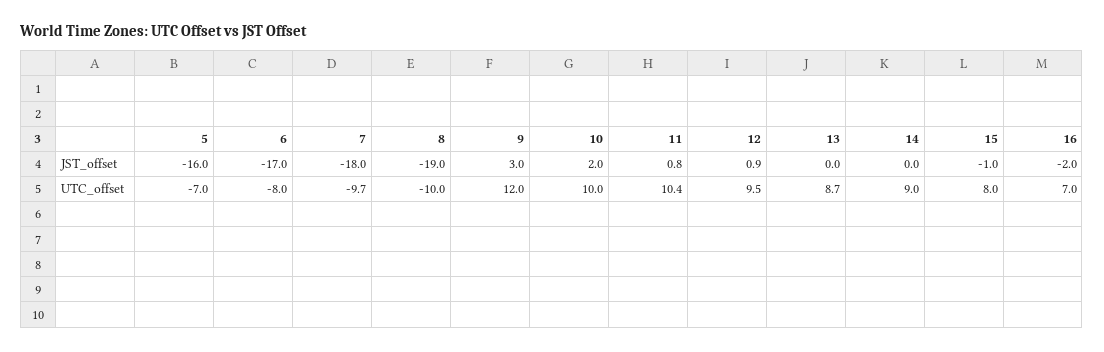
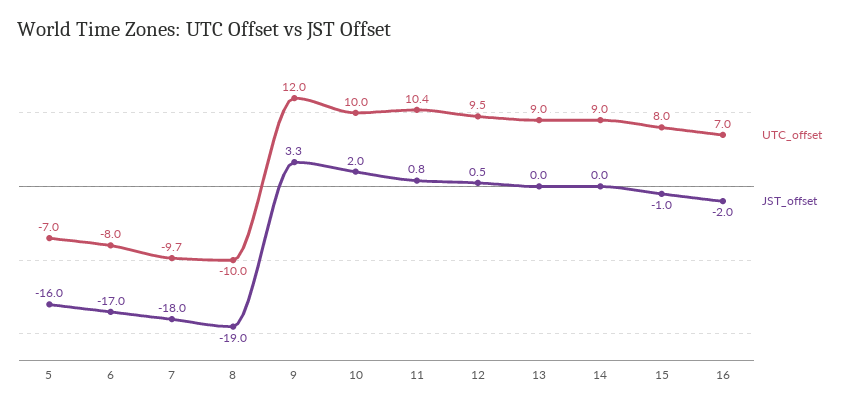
  {
    "JST_offset": {
      "5": -16,
      "6": -17,
      "7": -18,
      "8": -19,
-     "9": 3,
+     "9": 3.3,
      "10": 2,
      "11": 0.8,
-     "12": 0.9,
+     "12": 0.5,
      "13": 0,
      "14": 0,
      "15": -1,
      "16": -2
    },
    "UTC_offset": {
      "5": -7,
      "6": -8,
      "7": -9.7,
      "8": -10,
      "9": 12,
      "10": 10,
      "11": 10.4,
      "12": 9.5,
-     "13": 8.7,
+     "13": 9,
      "14": 9,
      "15": 8,
      "16": 7
    }
  }

